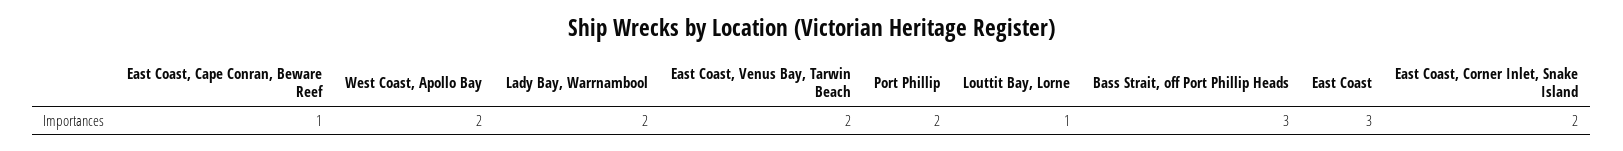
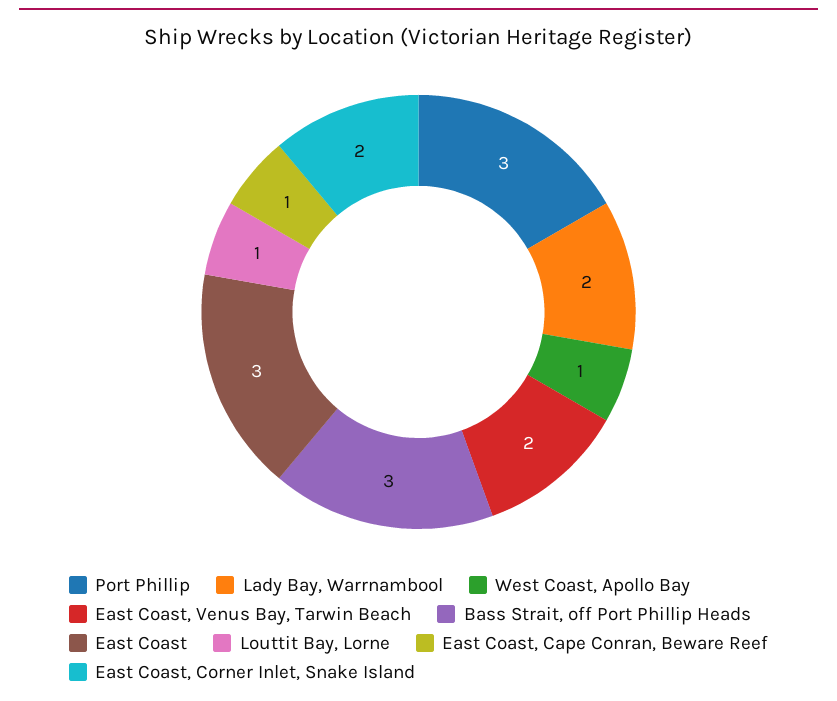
  {
    "East Coast, Cape Conran, Beware Reef": 1,
-   "West Coast, Apollo Bay": 2,
+   "West Coast, Apollo Bay": 1,
    "Lady Bay, Warrnambool": 2,
    "East Coast, Venus Bay, Tarwin Beach": 2,
-   "Port Phillip": 2,
+   "Port Phillip": 3,
    "Louttit Bay, Lorne": 1,
    "Bass Strait, off Port Phillip Heads": 3,
    "East Coast": 3,
    "East Coast, Corner Inlet, Snake Island": 2
  }

